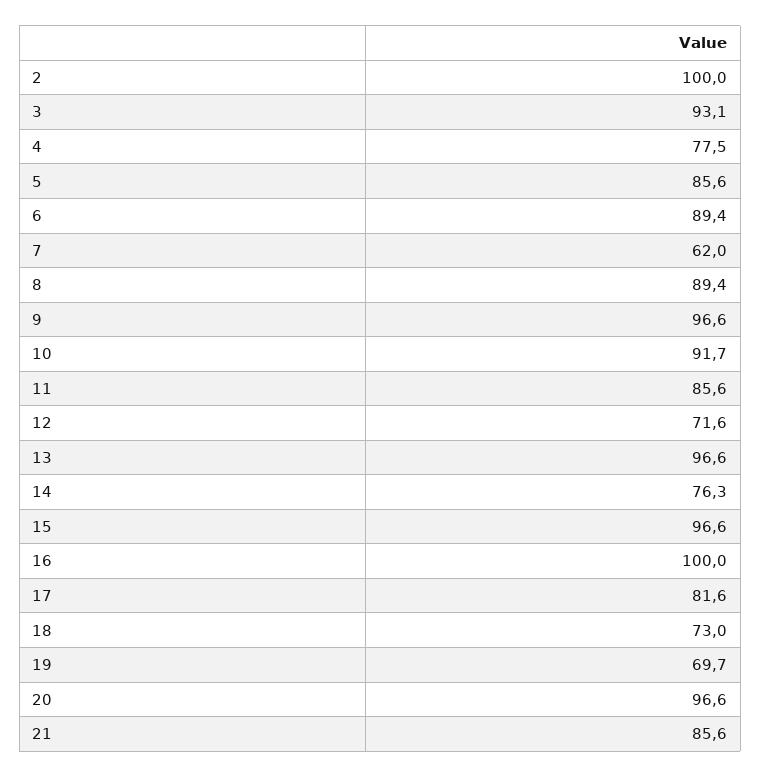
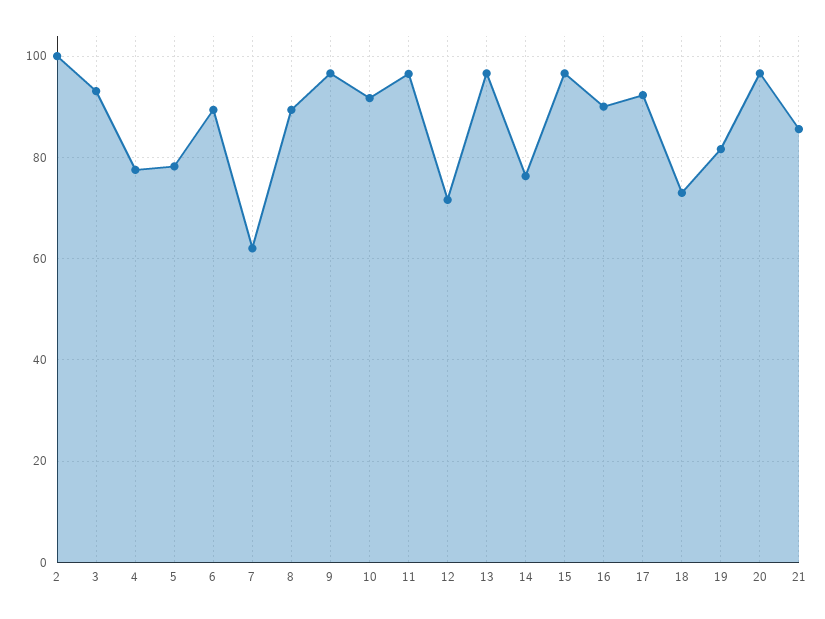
  {
    "2": 100,
    "3": 93.1,
    "4": 77.5,
-   "5": 85.6,
+   "5": 78,
    "6": 89.4,
    "7": 62,
    "8": 89.4,
    "9": 96.6,
    "10": 91.7,
-   "11": 85.6,
+   "11": 96,
    "12": 71.6,
    "13": 96.6,
    "14": 76.3,
    "15": 96.6,
-   "16": 100,
+   "16": 90,
-   "17": 81.6,
+   "17": 92,
    "18": 73,
-   "19": 69.7,
+   "19": 82,
    "20": 96.6,
    "21": 85.6
  }

